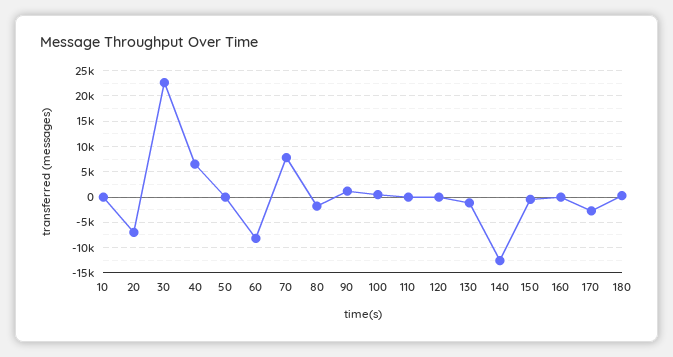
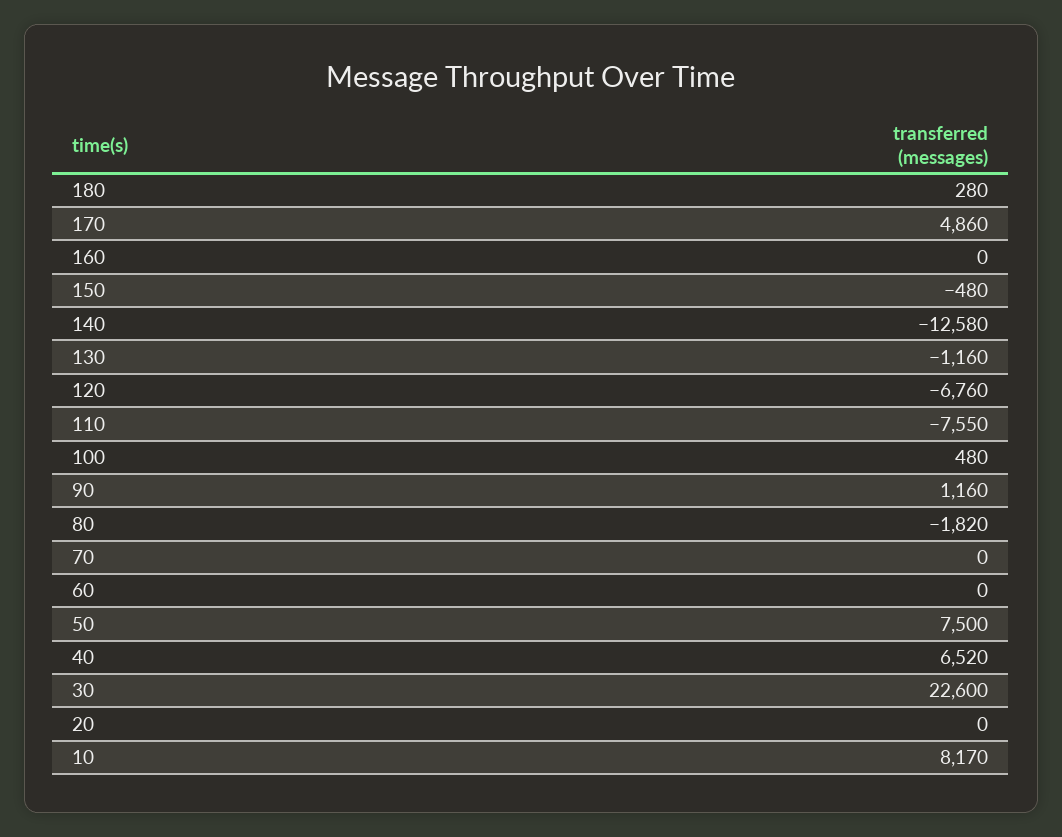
  {
-   "10": 0,
+   "10": 8170,
-   "20": -7500,
+   "20": 0,
    "30": 22600,
    "40": 6520,
-   "50": 0,
+   "50": 7500,
-   "60": -7500,
+   "60": 0,
-   "70": 7500,
+   "70": 0,
    "80": -1820,
    "90": 1160,
    "100": 480,
-   "110": 0,
+   "110": -7550,
-   "120": 0,
+   "120": -6760,
    "130": -1160,
    "140": -12580,
    "150": -480,
    "160": 0,
-   "170": -2500,
+   "170": 4860,
    "180": 280
  }

